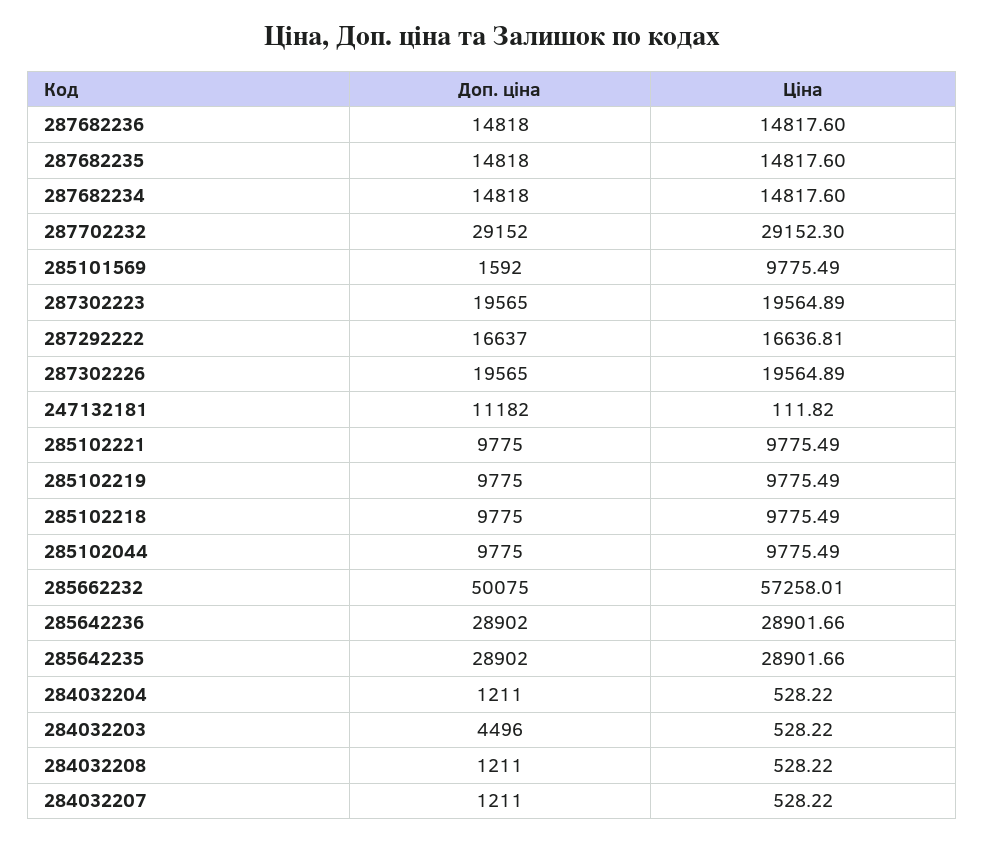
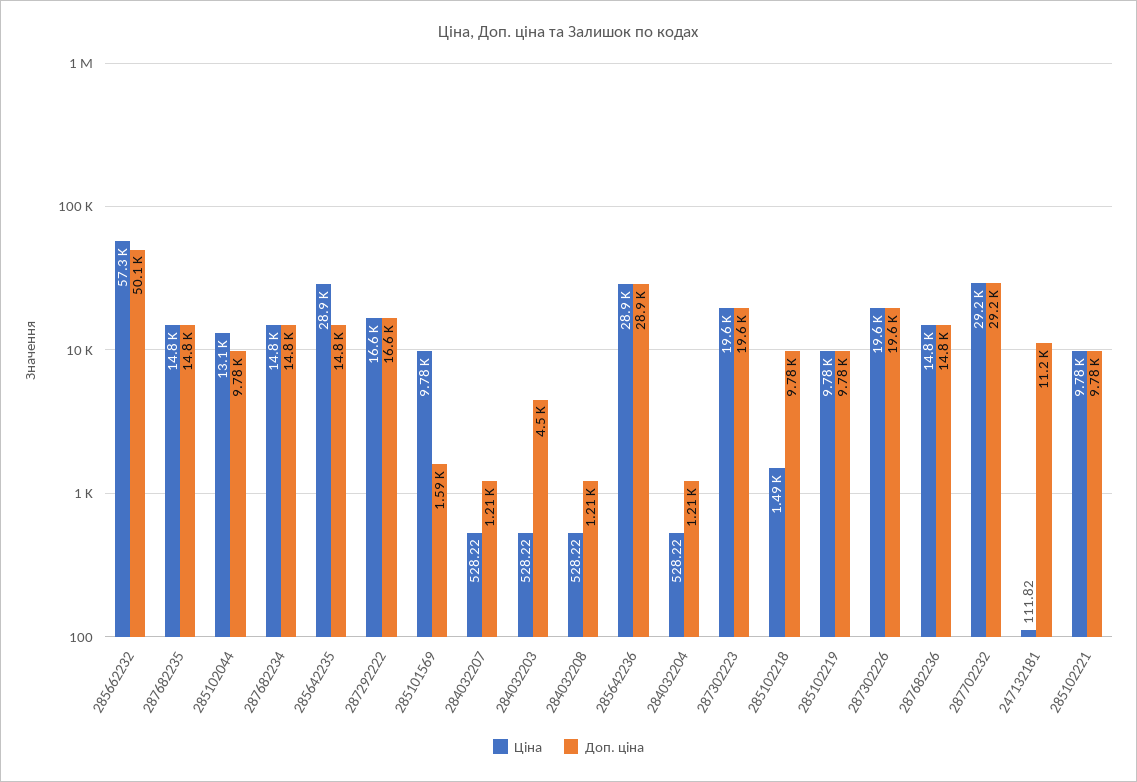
  {
    "Доп. ціна": {
      "287682236": 14818,
      "287682235": 14818,
      "287682234": 14818,
      "287702232": 29152,
      "285101569": 1592,
      "287302223": 19565,
      "287292222": 16637,
      "287302226": 19565,
      "247132181": 11182,
      "285102221": 9775,
      "285102219": 9775,
      "285102218": 9775,
      "285102044": 9775,
      "285662232": 50075,
      "285642236": 28902,
-     "285642235": 28902,
+     "285642235": 14800,
      "284032204": 1211,
      "284032203": 4496,
      "284032208": 1211,
      "284032207": 1211
    },
    "Ціна": {
      "287682236": 14817.6,
      "287682235": 14817.6,
      "287682234": 14817.6,
      "287702232": 29152.3,
      "285101569": 9775.49,
      "287302223": 19564.89,
      "287292222": 16636.81,
      "287302226": 19564.89,
      "247132181": 111.82,
      "285102221": 9775.49,
      "285102219": 9775.49,
-     "285102218": 9775.49,
+     "285102218": 1490,
-     "285102044": 9775.49,
+     "285102044": 13100,
      "285662232": 57258.01,
      "285642236": 28901.66,
      "285642235": 28901.66,
      "284032204": 528.22,
      "284032203": 528.22,
      "284032208": 528.22,
      "284032207": 528.22
    }
  }

